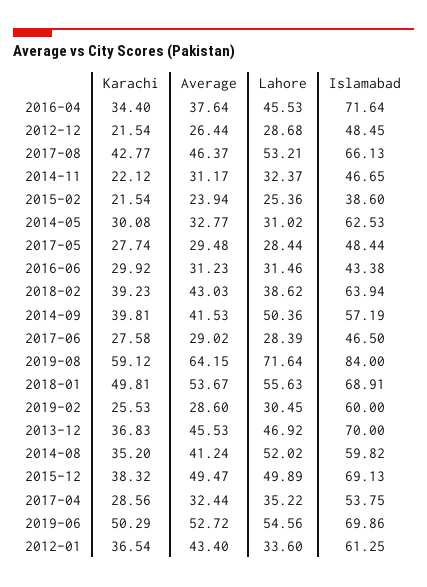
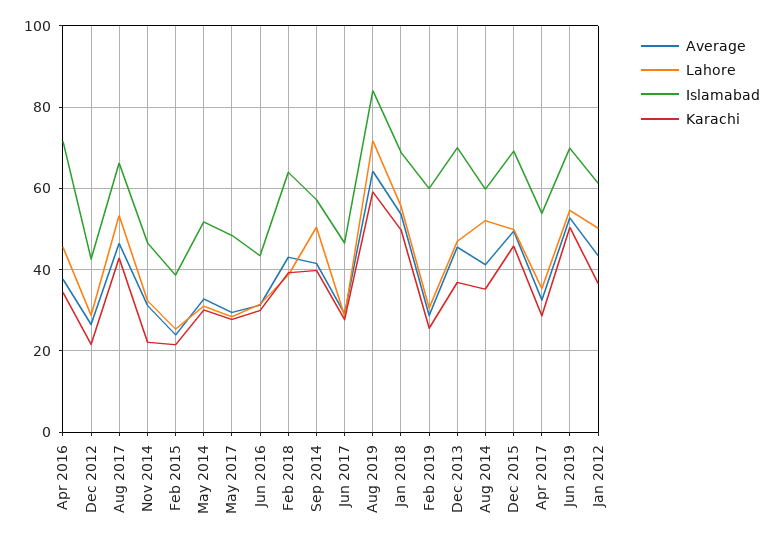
  {
    "Karachi": {
      "2016-04": 34.4,
      "2012-12": 21.54,
      "2017-08": 42.77,
      "2014-11": 22.12,
      "2015-02": 21.54,
      "2014-05": 30.08,
      "2017-05": 27.74,
      "2016-06": 29.92,
      "2018-02": 39.23,
      "2014-09": 39.81,
      "2017-06": 27.58,
      "2019-08": 59.12,
      "2018-01": 49.81,
      "2019-02": 25.53,
      "2013-12": 36.83,
      "2014-08": 35.2,
-     "2015-12": 38.32,
+     "2015-12": 46,
      "2017-04": 28.56,
      "2019-06": 50.29,
      "2012-01": 36.54
    },
    "Average": {
      "2016-04": 37.64,
      "2012-12": 26.44,
      "2017-08": 46.37,
      "2014-11": 31.17,
      "2015-02": 23.94,
      "2014-05": 32.77,
      "2017-05": 29.48,
      "2016-06": 31.23,
      "2018-02": 43.03,
      "2014-09": 41.53,
      "2017-06": 29.02,
      "2019-08": 64.15,
      "2018-01": 53.67,
      "2019-02": 28.6,
      "2013-12": 45.53,
      "2014-08": 41.24,
      "2015-12": 49.47,
      "2017-04": 32.44,
      "2019-06": 52.72,
      "2012-01": 43.4
    },
    "Lahore": {
      "2016-04": 45.53,
      "2012-12": 28.68,
      "2017-08": 53.21,
      "2014-11": 32.37,
      "2015-02": 25.36,
      "2014-05": 31.02,
      "2017-05": 28.44,
      "2016-06": 31.46,
      "2018-02": 38.62,
      "2014-09": 50.36,
      "2017-06": 28.39,
      "2019-08": 71.64,
      "2018-01": 55.63,
      "2019-02": 30.45,
      "2013-12": 46.92,
      "2014-08": 52.02,
      "2015-12": 49.89,
      "2017-04": 35.22,
      "2019-06": 54.56,
-     "2012-01": 33.6
+     "2012-01": 50
    },
    "Islamabad": {
      "2016-04": 71.64,
-     "2012-12": 48.45,
+     "2012-12": 42,
      "2017-08": 66.13,
      "2014-11": 46.65,
      "2015-02": 38.6,
-     "2014-05": 62.53,
+     "2014-05": 52,
      "2017-05": 48.44,
      "2016-06": 43.38,
      "2018-02": 63.94,
      "2014-09": 57.19,
      "2017-06": 46.5,
      "2019-08": 84,
      "2018-01": 68.91,
      "2019-02": 60,
      "2013-12": 70,
      "2014-08": 59.82,
      "2015-12": 69.13,
      "2017-04": 53.75,
      "2019-06": 69.86,
      "2012-01": 61.25
    }
  }

